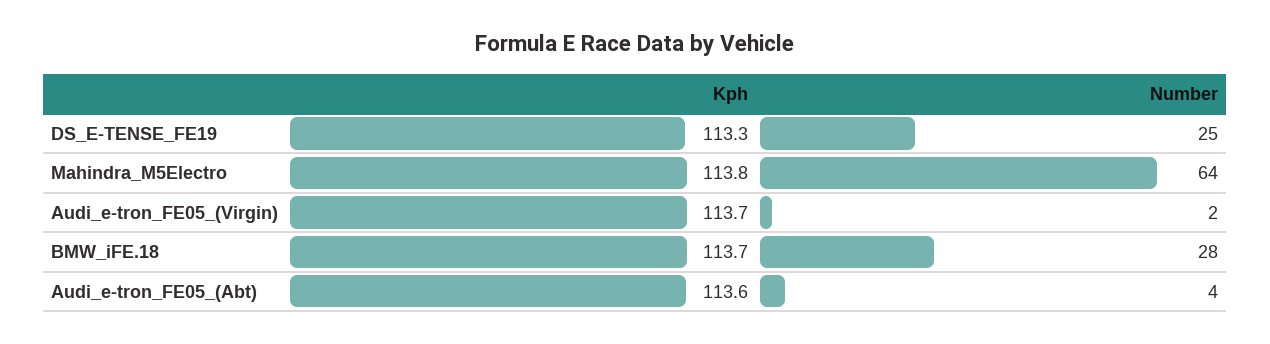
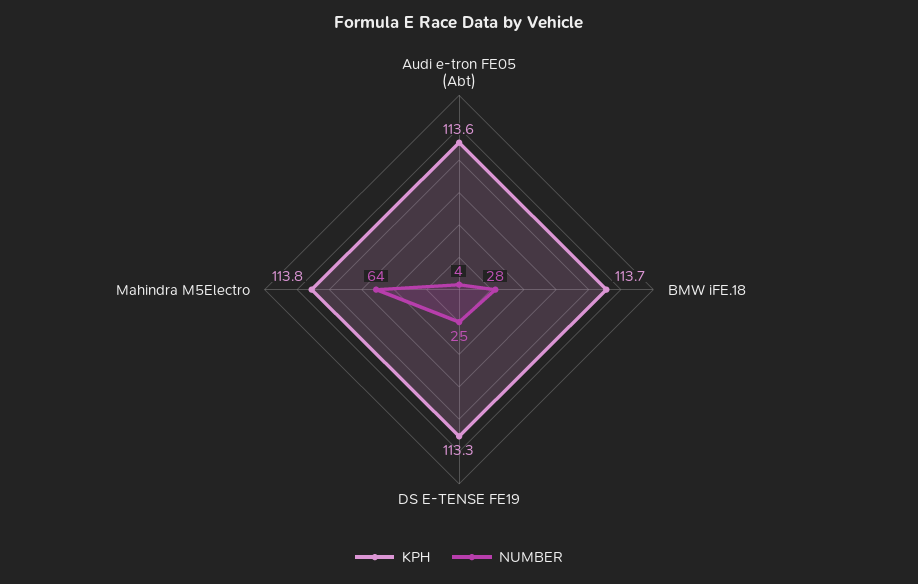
  {
    "Kph": {
      "DS_E-TENSE_FE19": 113.3,
      "Mahindra_M5Electro": 113.8,
-     "Audi_e-tron_FE05_(Virgin)": 113.7,
      "BMW_iFE.18": 113.7,
      "Audi_e-tron_FE05_(Abt)": 113.6
    },
    "Number": {
      "DS_E-TENSE_FE19": 25,
      "Mahindra_M5Electro": 64,
-     "Audi_e-tron_FE05_(Virgin)": 2,
      "BMW_iFE.18": 28,
      "Audi_e-tron_FE05_(Abt)": 4
    }
  }

